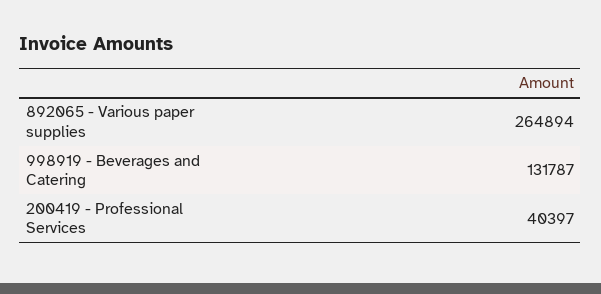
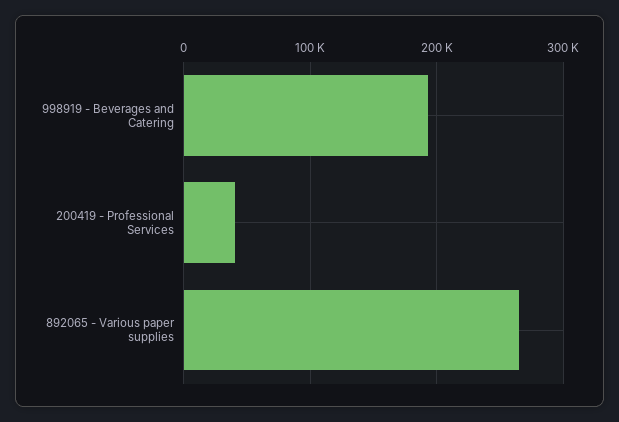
  {
    "892065 - Various paper supplies": 264894,
-   "998919 - Beverages and Catering": 131787,
+   "998919 - Beverages and Catering": 190000,
    "200419 - Professional Services": 40397
  }

